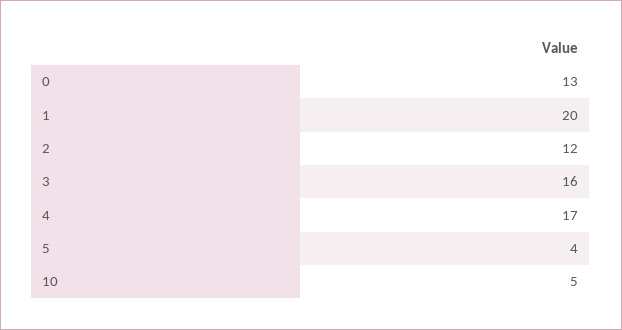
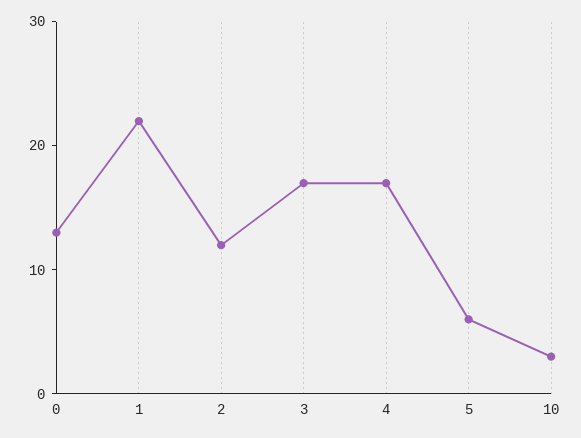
  {
    "0": 13,
-   "1": 20,
+   "1": 22,
    "2": 12,
-   "3": 16,
+   "3": 17,
    "4": 17,
-   "5": 4,
+   "5": 6,
-   "10": 5
+   "10": 3
  }

